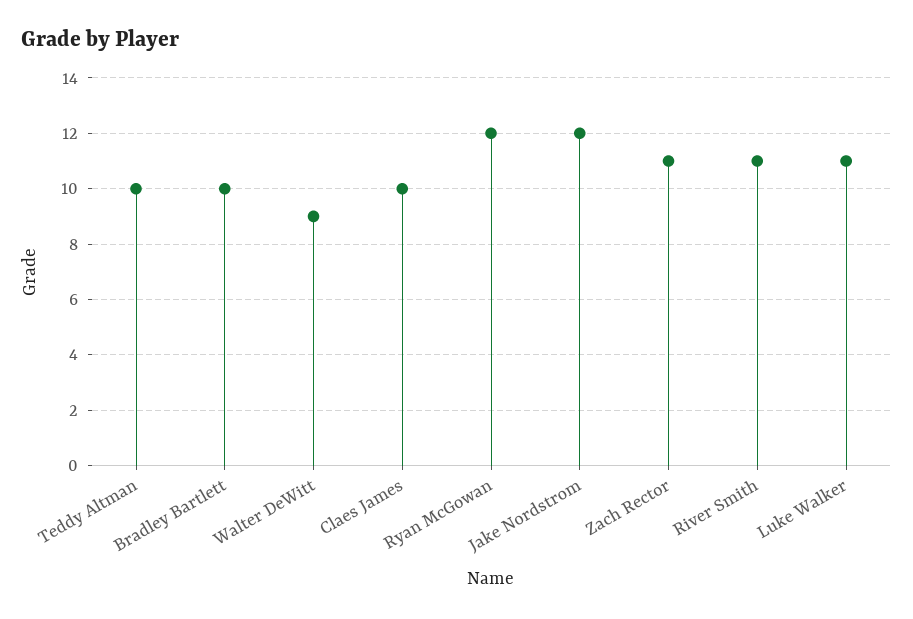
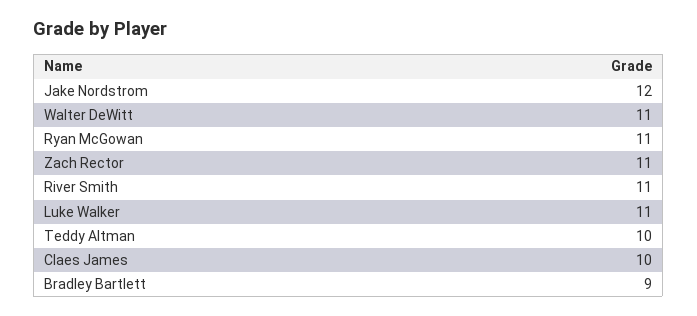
  {
    "Teddy Altman": 10,
-   "Bradley Bartlett": 10,
+   "Bradley Bartlett": 9,
-   "Walter DeWitt": 9,
+   "Walter DeWitt": 11,
    "Claes James": 10,
-   "Ryan McGowan": 12,
+   "Ryan McGowan": 11,
    "Jake Nordstrom": 12,
    "Zach Rector": 11,
    "River Smith": 11,
    "Luke Walker": 11
  }

